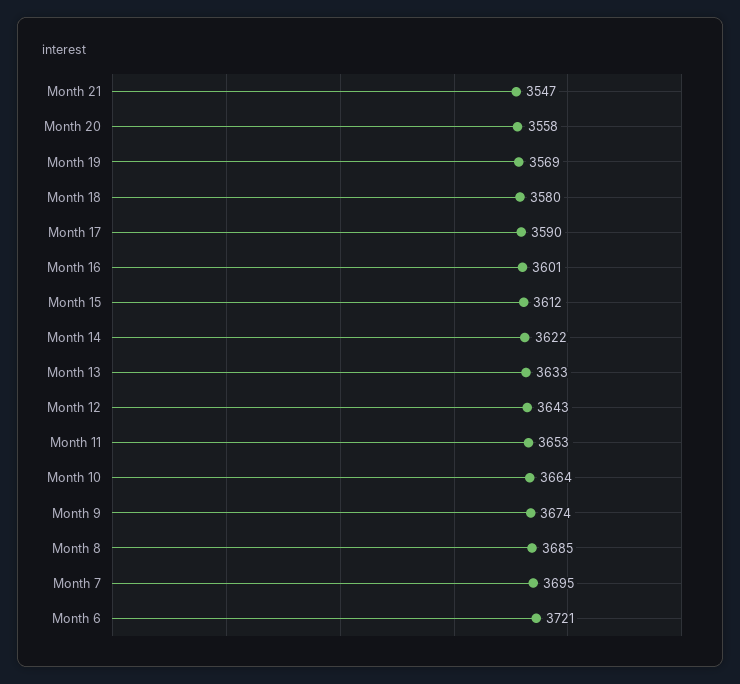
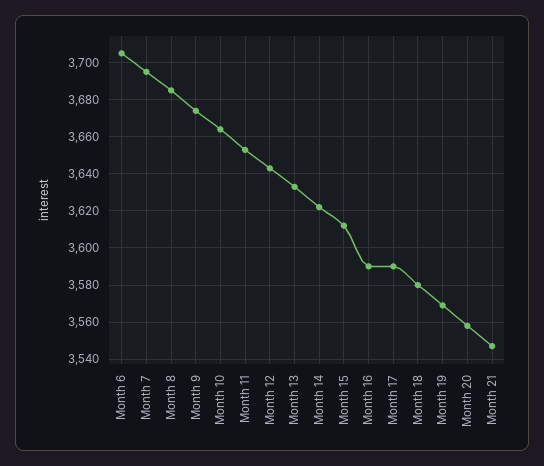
  {
    "Month 21": 3547,
    "Month 20": 3558,
    "Month 19": 3569,
    "Month 18": 3580,
    "Month 17": 3590,
-   "Month 16": 3601,
+   "Month 16": 3590,
    "Month 15": 3612,
    "Month 14": 3622,
    "Month 13": 3633,
    "Month 12": 3643,
    "Month 11": 3653,
    "Month 10": 3664,
    "Month 9": 3674,
    "Month 8": 3685,
    "Month 7": 3695,
-   "Month 6": 3721
+   "Month 6": 3705
  }

